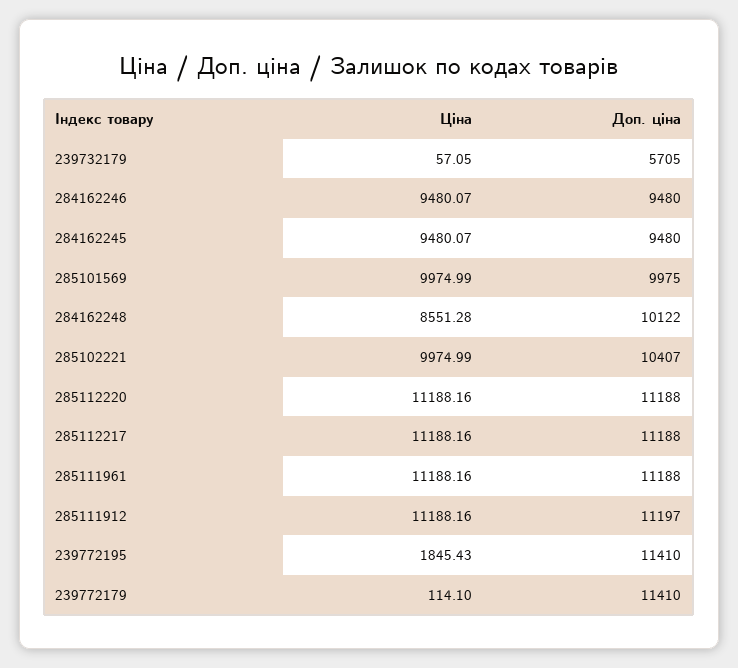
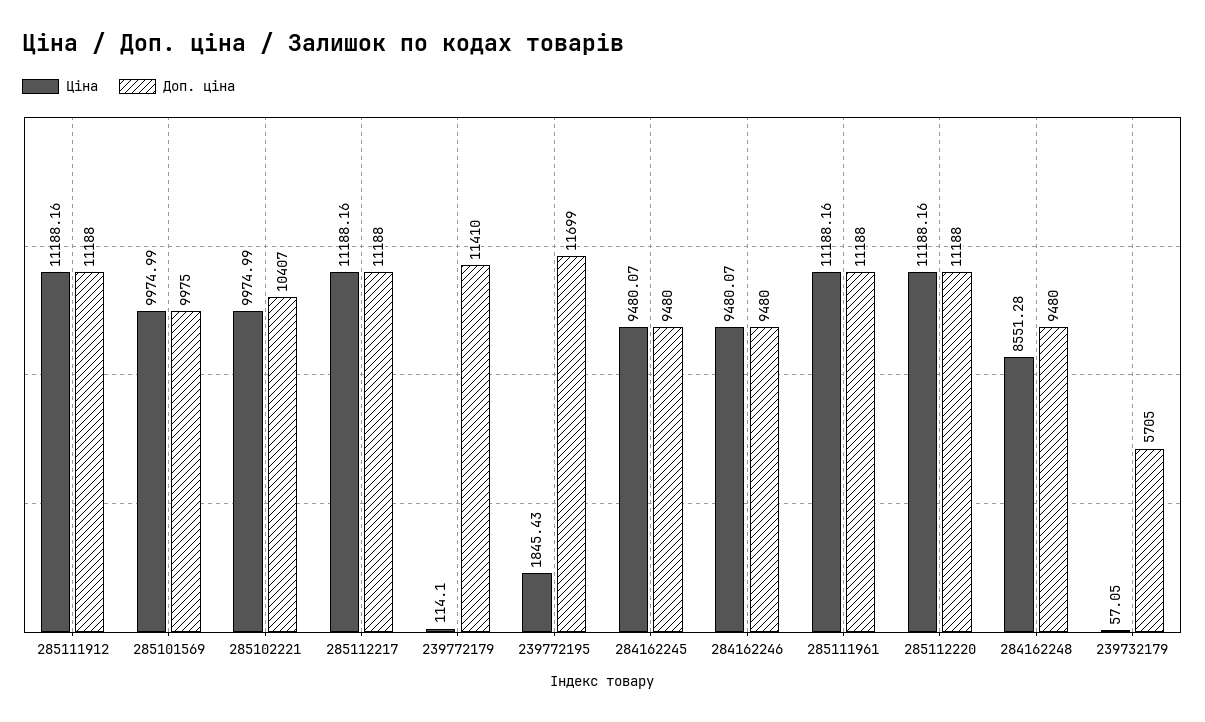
  {
    "Ціна": {
      "239732179": 57.05,
      "284162246": 9480.07,
      "284162245": 9480.07,
      "285101569": 9974.99,
      "284162248": 8551.28,
      "285102221": 9974.99,
      "285112220": 11188.16,
      "285112217": 11188.16,
      "285111961": 11188.16,
      "285111912": 11188.16,
      "239772195": 1845.43,
      "239772179": 114.1
    },
    "Доп. ціна": {
      "239732179": 5705,
      "284162246": 9480,
      "284162245": 9480,
      "285101569": 9975,
-     "284162248": 10122,
+     "284162248": 9480,
      "285102221": 10407,
      "285112220": 11188,
      "285112217": 11188,
      "285111961": 11188,
-     "285111912": 11197,
+     "285111912": 11188,
-     "239772195": 11410,
+     "239772195": 11699,
      "239772179": 11410
    }
  }

